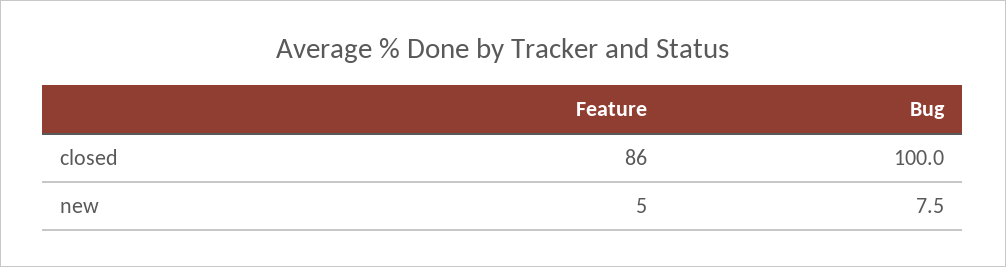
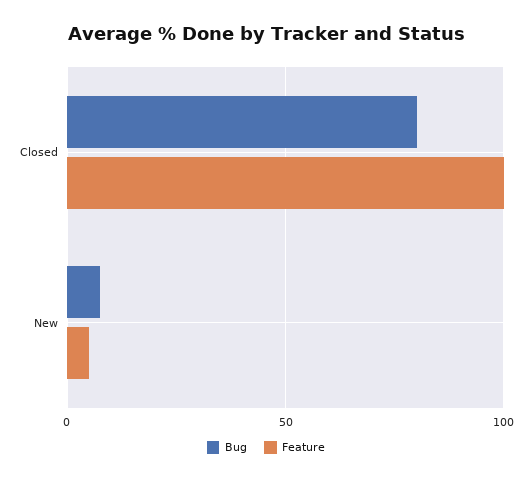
  {
    "Feature": {
-     "closed": 86,
+     "closed": 100,
      "new": 5
    },
    "Bug": {
-     "closed": 100,
+     "closed": 80,
      "new": 7.5
    }
  }

